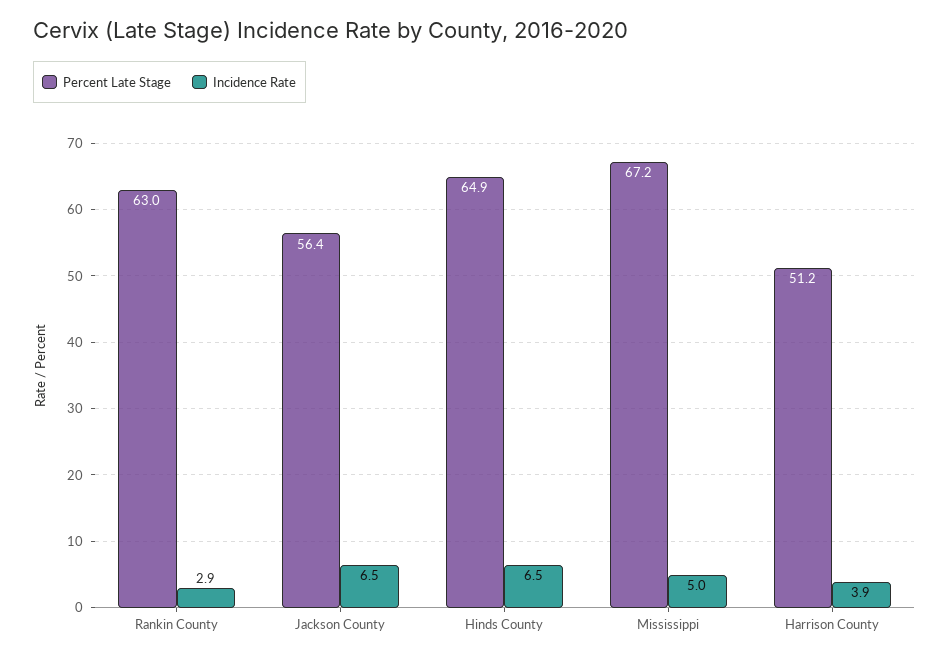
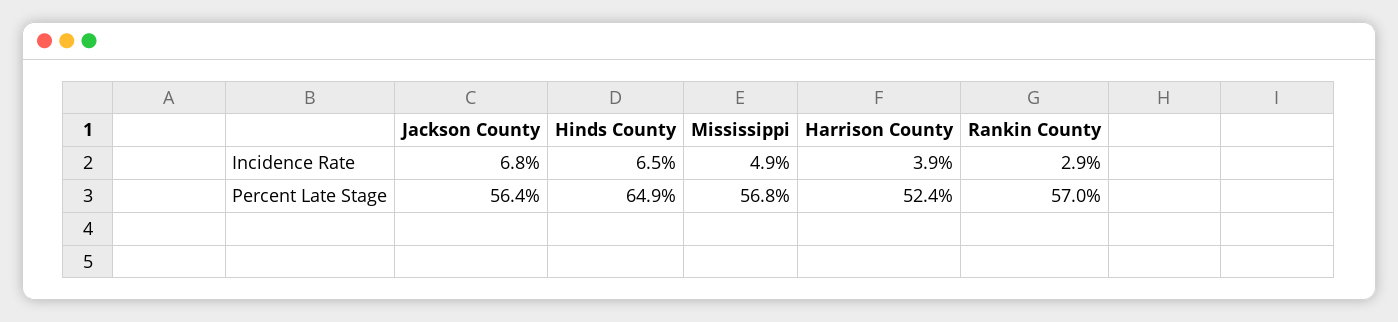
  {
    "Percent Late Stage": {
-     "Rankin County": 63,
+     "Rankin County": 57,
      "Jackson County": 56.4,
      "Hinds County": 64.9,
-     "Mississippi": 67.2,
+     "Mississippi": 56.8,
-     "Harrison County": 51.2
+     "Harrison County": 52.4
    },
    "Incidence Rate": {
      "Rankin County": 2.9,
-     "Jackson County": 6.5,
+     "Jackson County": 6.8,
      "Hinds County": 6.5,
-     "Mississippi": 5,
+     "Mississippi": 4.9,
      "Harrison County": 3.9
    }
  }

